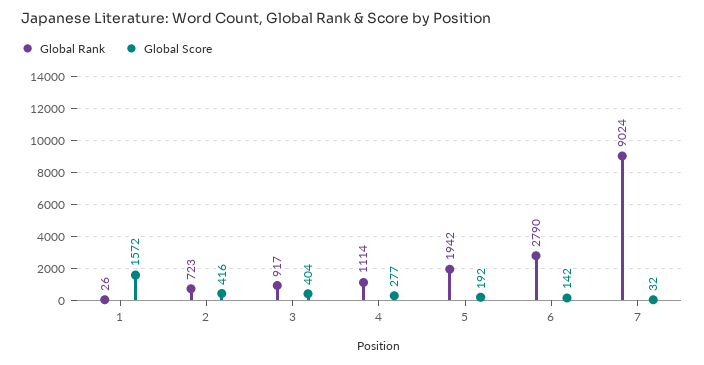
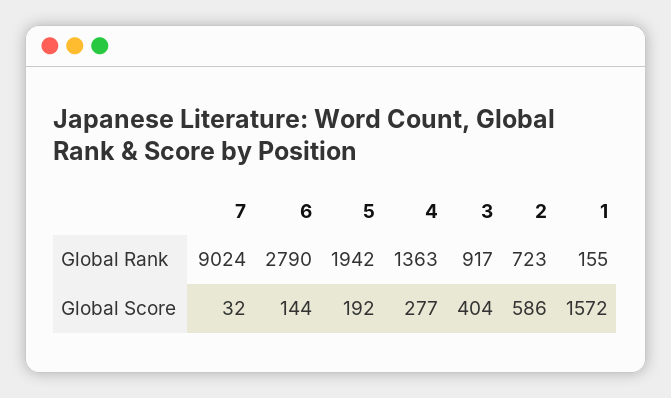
  {
    "Global Rank": {
-     "1": 26,
+     "1": 155,
      "2": 723,
      "3": 917,
-     "4": 1114,
+     "4": 1363,
      "5": 1942,
      "6": 2790,
      "7": 9024
    },
    "Global Score": {
      "1": 1572,
-     "2": 416,
+     "2": 586,
      "3": 404,
      "4": 277,
      "5": 192,
-     "6": 142,
+     "6": 144,
      "7": 32
    }
  }

